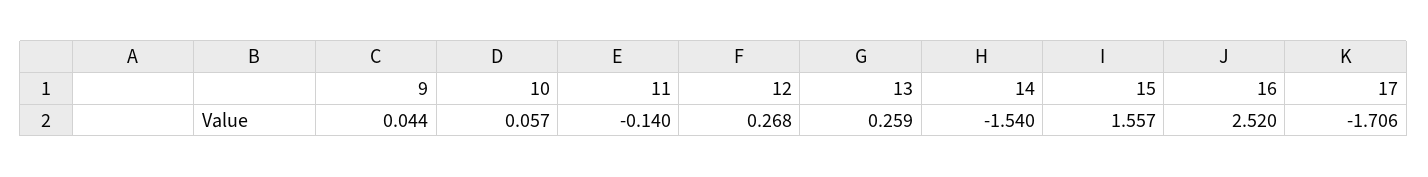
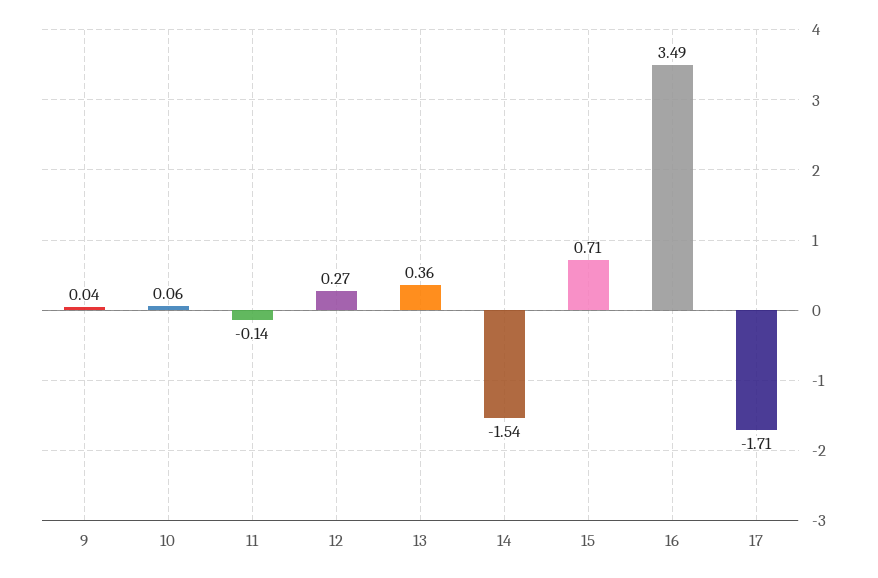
  {
    "9": 0.044,
    "10": 0.057,
    "11": -0.14,
    "12": 0.268,
-   "13": 0.259,
+   "13": 0.36,
    "14": -1.54,
-   "15": 1.557,
+   "15": 0.71,
-   "16": 2.52,
+   "16": 3.49,
    "17": -1.706
  }

